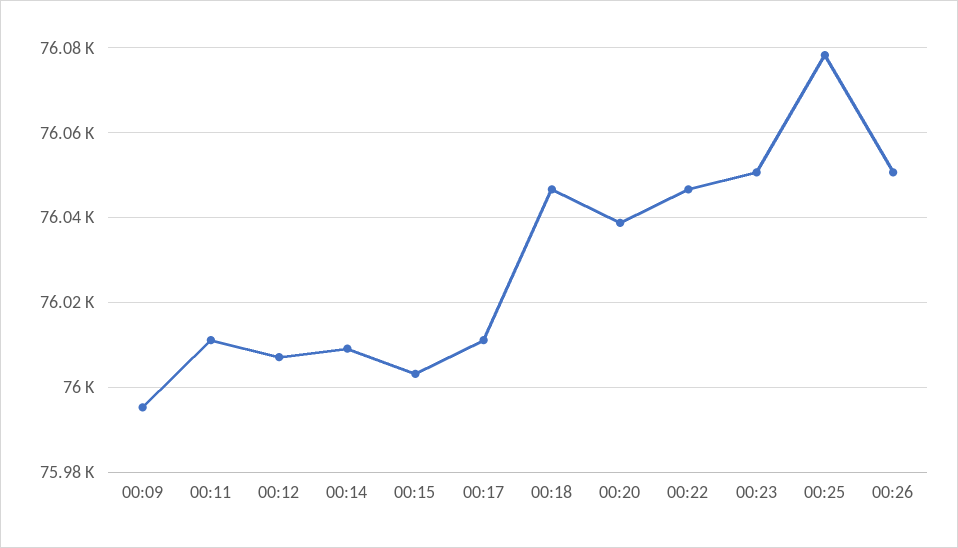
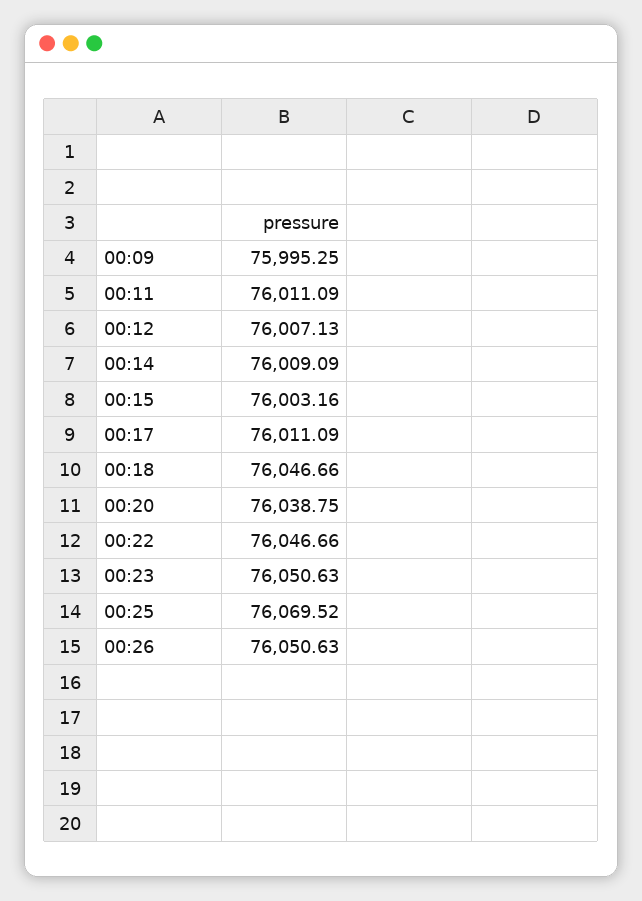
  {
    "00:09": 75995.25,
    "00:11": 76011.09,
    "00:12": 76007.13,
    "00:14": 76009.09,
    "00:15": 76003.16,
    "00:17": 76011.09,
    "00:18": 76046.66,
    "00:20": 76038.75,
    "00:22": 76046.66,
    "00:23": 76050.63,
-   "00:25": 76078,
+   "00:25": 76069.52,
    "00:26": 76050.63
  }

